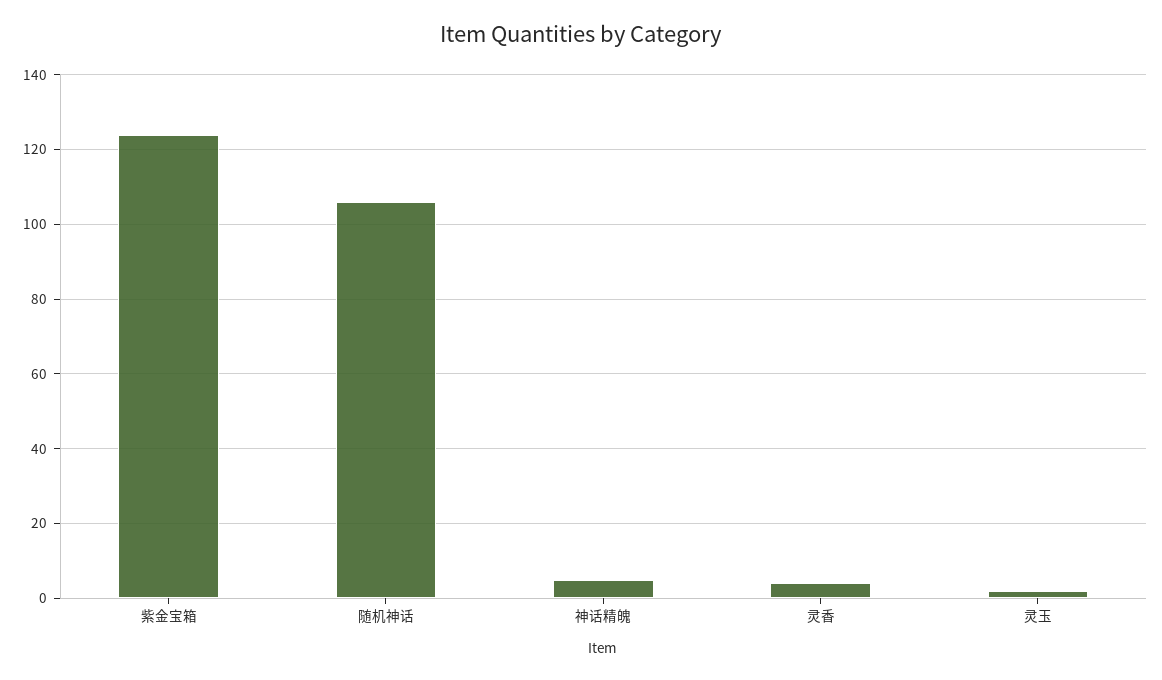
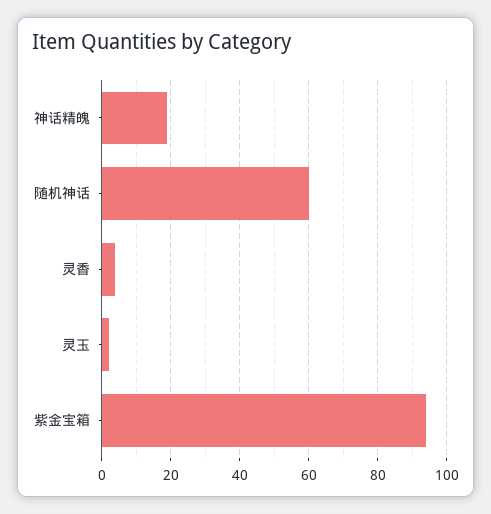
  {
-   "紫金宝箱": 125,
+   "紫金宝箱": 95,
-   "随机神话": 105,
+   "随机神话": 60,
-   "神话精魄": 5,
+   "神话精魄": 20,
    "灵香": 5,
    "灵玉": 0
  }

